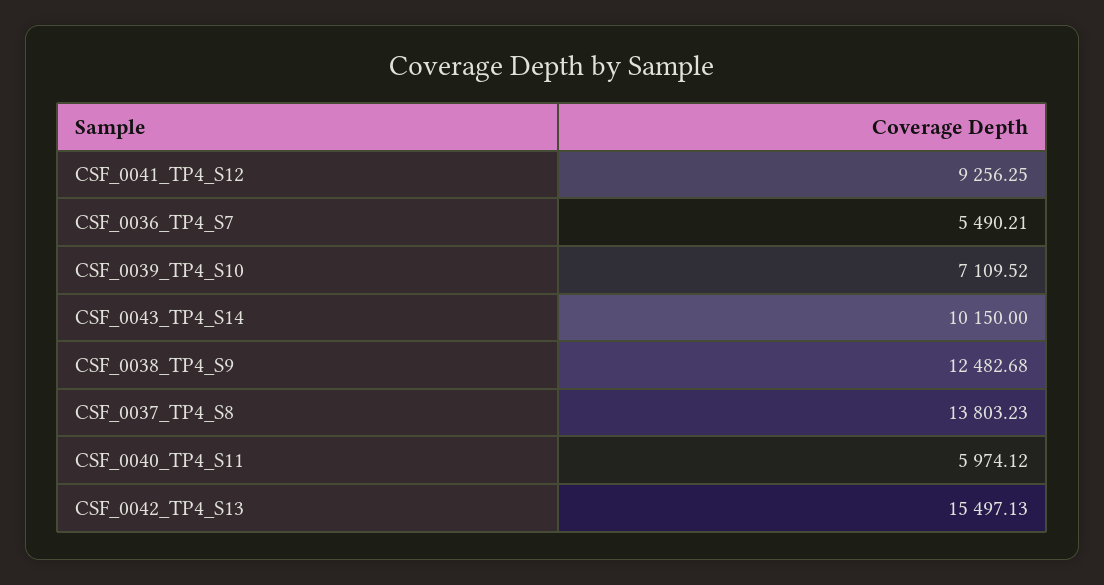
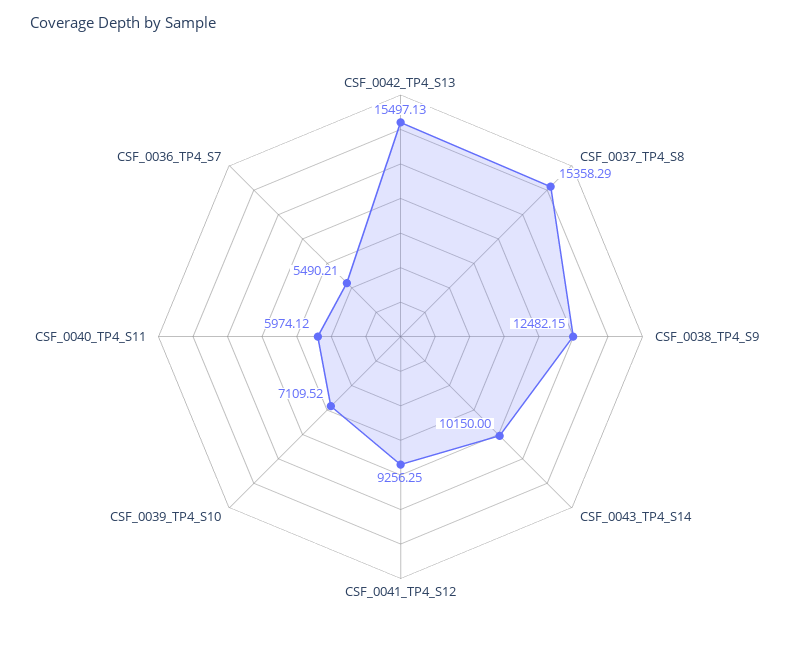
  {
    "CSF_0041_TP4_S12": 9256.25,
    "CSF_0036_TP4_S7": 5490.21,
    "CSF_0039_TP4_S10": 7109.52,
    "CSF_0043_TP4_S14": 10150,
-   "CSF_0038_TP4_S9": 12482.68,
+   "CSF_0038_TP4_S9": 12482.15,
-   "CSF_0037_TP4_S8": 13803.23,
+   "CSF_0037_TP4_S8": 15358.29,
    "CSF_0040_TP4_S11": 5974.12,
    "CSF_0042_TP4_S13": 15497.13
  }

